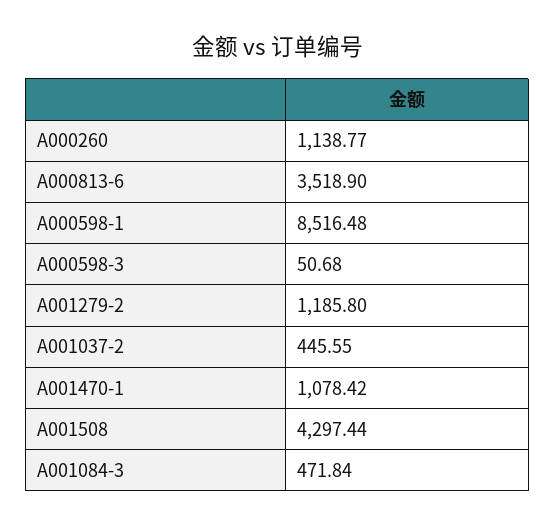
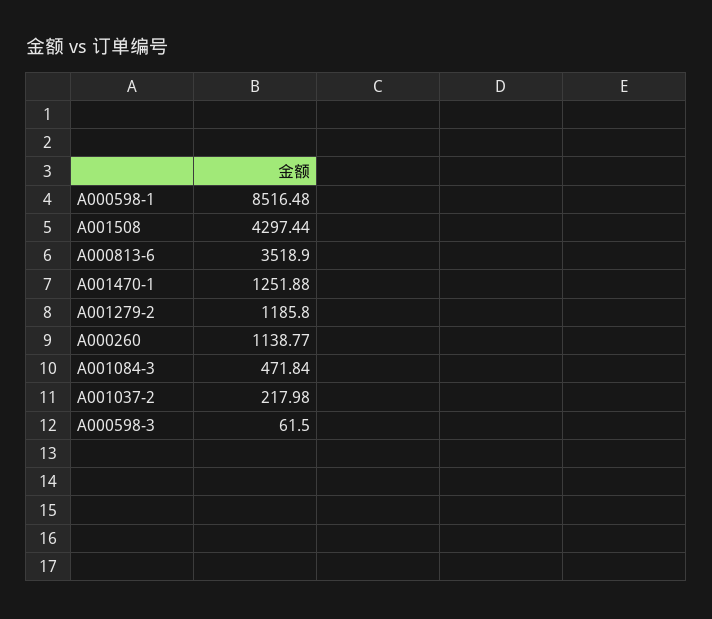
  {
    "A000260": 1138.77,
    "A000813-6": 3518.9,
    "A000598-1": 8516.48,
-   "A000598-3": 50.68,
+   "A000598-3": 61.5,
    "A001279-2": 1185.8,
-   "A001037-2": 445.55,
+   "A001037-2": 217.98,
-   "A001470-1": 1078.42,
+   "A001470-1": 1251.88,
    "A001508": 4297.44,
    "A001084-3": 471.84
  }

